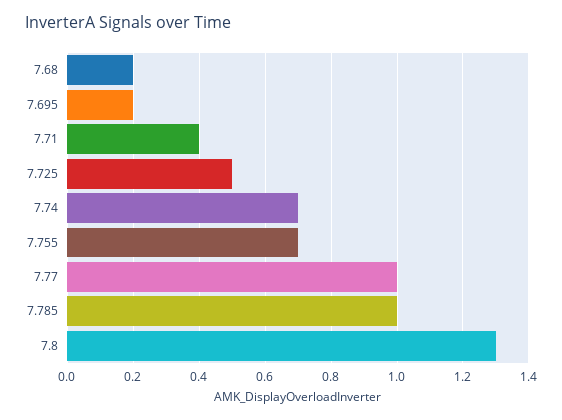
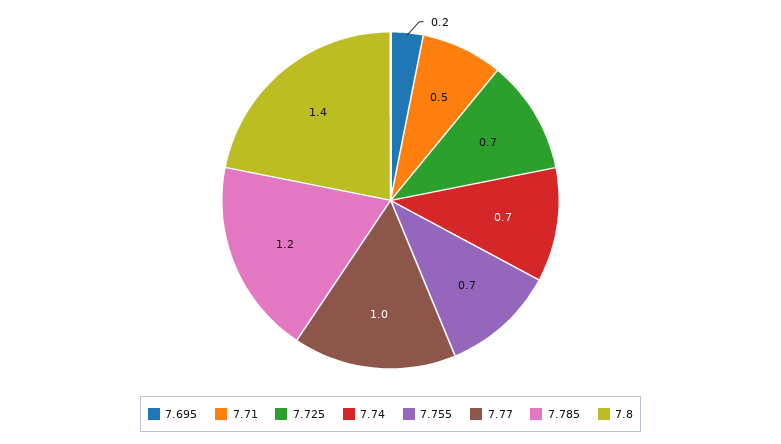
  {
-   "7.68": 0.2,
    "7.695": 0.2,
-   "7.71": 0.4,
+   "7.71": 0.5,
-   "7.725": 0.5,
+   "7.725": 0.7,
    "7.74": 0.7,
    "7.755": 0.7,
    "7.77": 1,
-   "7.785": 1,
+   "7.785": 1.2,
-   "7.8": 1.3
+   "7.8": 1.4
  }

